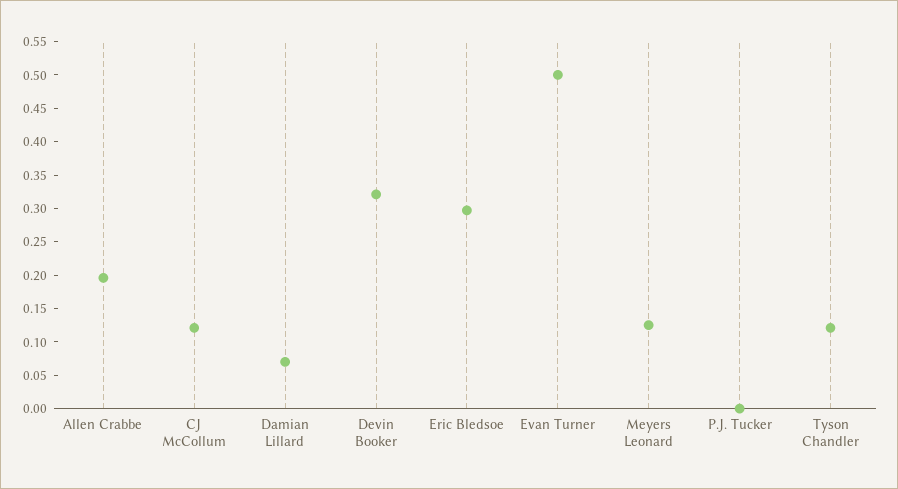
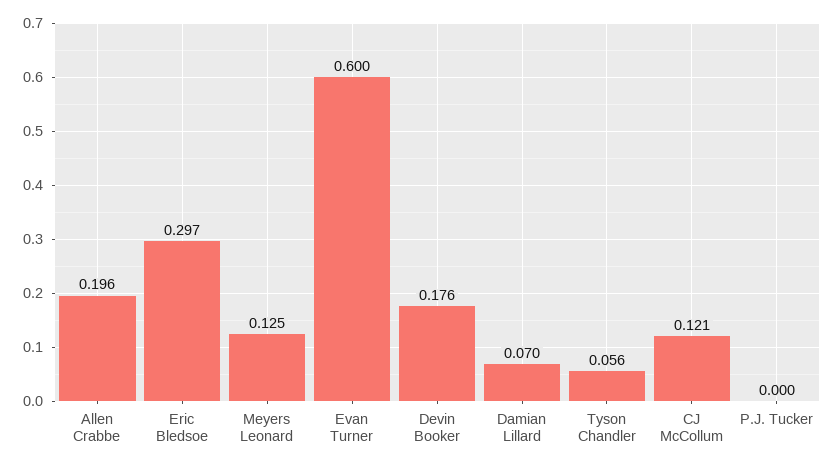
  {
    "Allen Crabbe": 0.196,
    "CJ McCollum": 0.121,
    "Damian Lillard": 0.07,
-   "Devin Booker": 0.325,
+   "Devin Booker": 0.176,
    "Eric Bledsoe": 0.297,
-   "Evan Turner": 0.5,
+   "Evan Turner": 0.6,
    "Meyers Leonard": 0.125,
    "P.J. Tucker": 0,
-   "Tyson Chandler": 0.125
+   "Tyson Chandler": 0.056
  }

